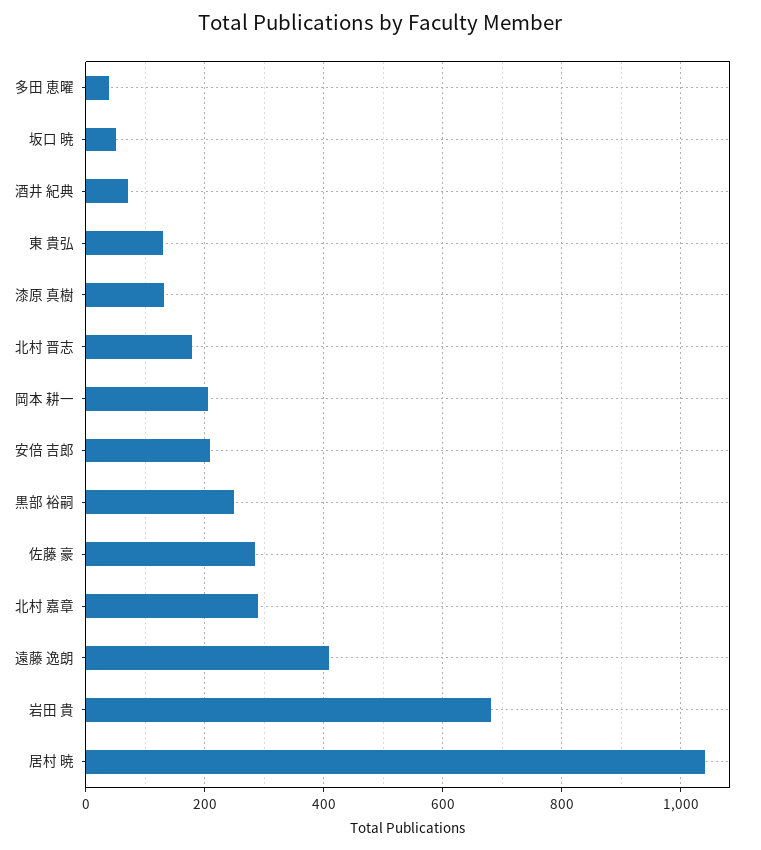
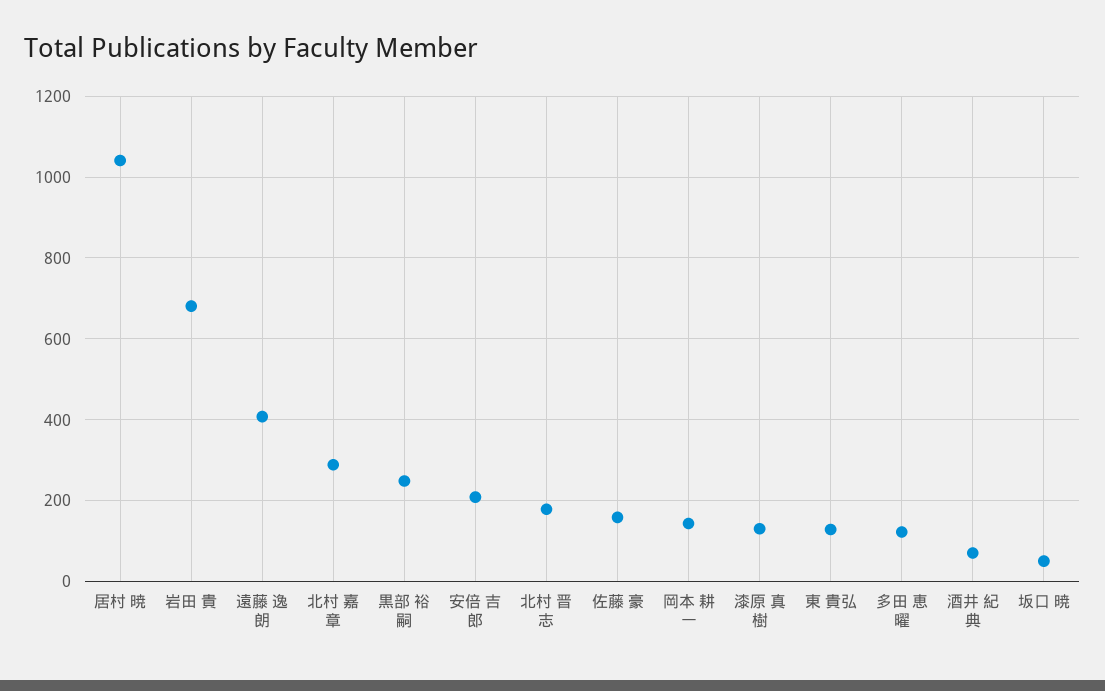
  {
-   "多田 恵曜": 40,
+   "多田 恵曜": 120,
    "坂口 暁": 60,
    "酒井 紀典": 80,
    "東 貴弘": 120,
    "漆原 真樹": 140,
    "北村 晋志": 180,
-   "岡本 耕一": 200,
+   "岡本 耕一": 140,
    "安倍 吉郎": 200,
    "黒部 裕嗣": 240,
-   "佐藤 豪": 280,
+   "佐藤 豪": 160,
    "北村 嘉章": 280,
    "遠藤 逸朗": 400,
    "岩田 貴": 680,
    "居村 暁": 1040
  }

